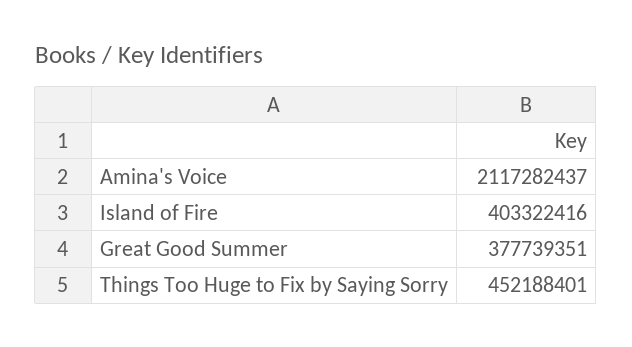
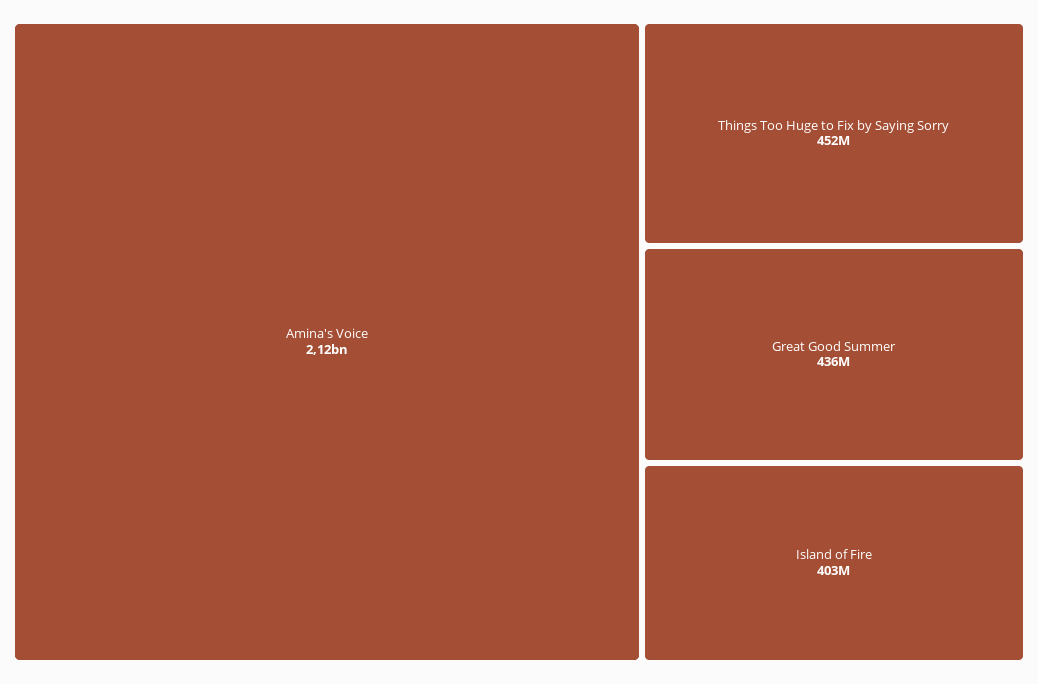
  {
    "Amina's Voice": 2117282437,
    "Island of Fire": 403322416,
-   "Great Good Summer": 377739351,
+   "Great Good Summer": 436000000,
    "Things Too Huge to Fix by Saying Sorry": 452188401
  }

